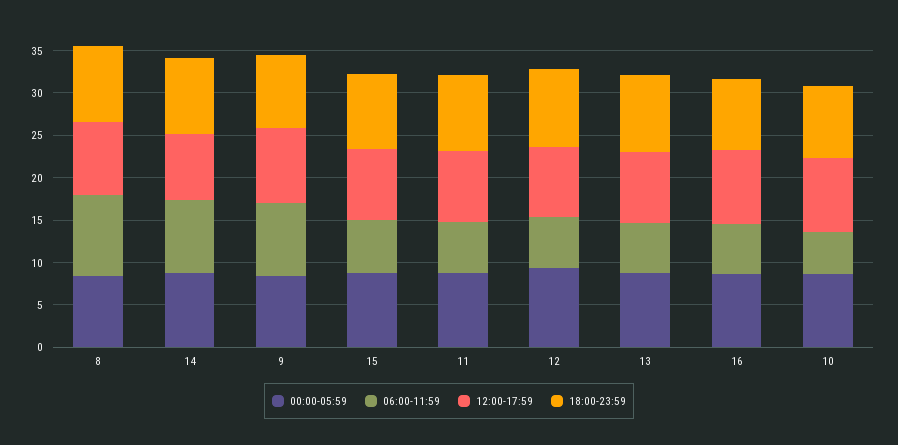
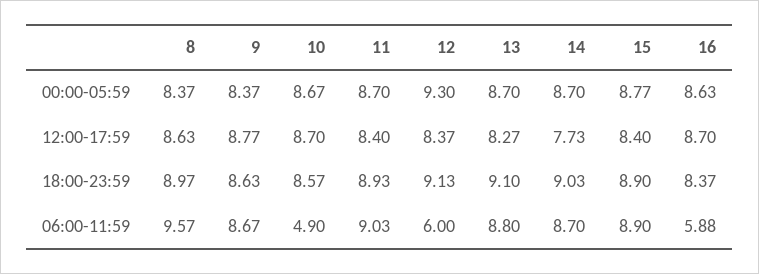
  {
    "00:00-05:59": {
      "8": 8.37,
      "14": 8.7,
      "9": 8.37,
      "15": 8.77,
      "11": 8.7,
      "12": 9.3,
      "13": 8.7,
      "16": 8.63,
      "10": 8.67
    },
    "06:00-11:59": {
      "8": 9.57,
      "14": 8.7,
      "9": 8.67,
-     "15": 6,
+     "15": 8.9,
-     "11": 6,
+     "11": 9.03,
      "12": 6,
-     "13": 6,
+     "13": 8.8,
      "16": 5.88,
      "10": 4.9
    },
    "12:00-17:59": {
      "8": 8.63,
      "14": 7.73,
      "9": 8.77,
      "15": 8.4,
      "11": 8.4,
      "12": 8.37,
      "13": 8.27,
      "16": 8.7,
      "10": 8.7
    },
    "18:00-23:59": {
      "8": 8.97,
      "14": 9.03,
      "9": 8.63,
      "15": 8.9,
      "11": 8.93,
      "12": 9.13,
      "13": 9.1,
      "16": 8.37,
      "10": 8.57
    }
  }

